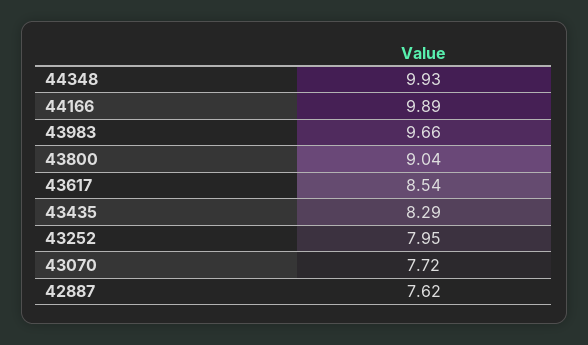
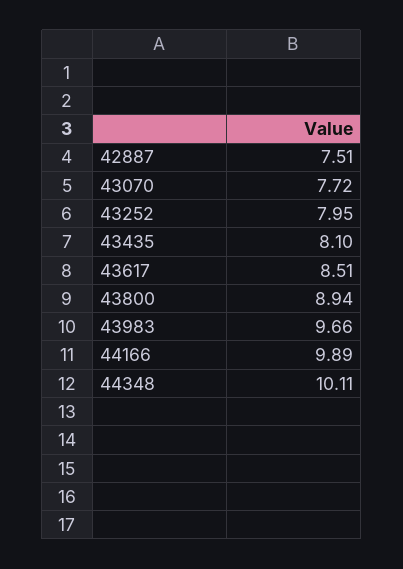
  {
-   "44348": 9.93,
+   "44348": 10.11,
    "44166": 9.89,
    "43983": 9.66,
-   "43800": 9.04,
+   "43800": 8.94,
-   "43617": 8.54,
+   "43617": 8.51,
-   "43435": 8.29,
+   "43435": 8.1,
    "43252": 7.95,
    "43070": 7.72,
-   "42887": 7.62
+   "42887": 7.51
  }

